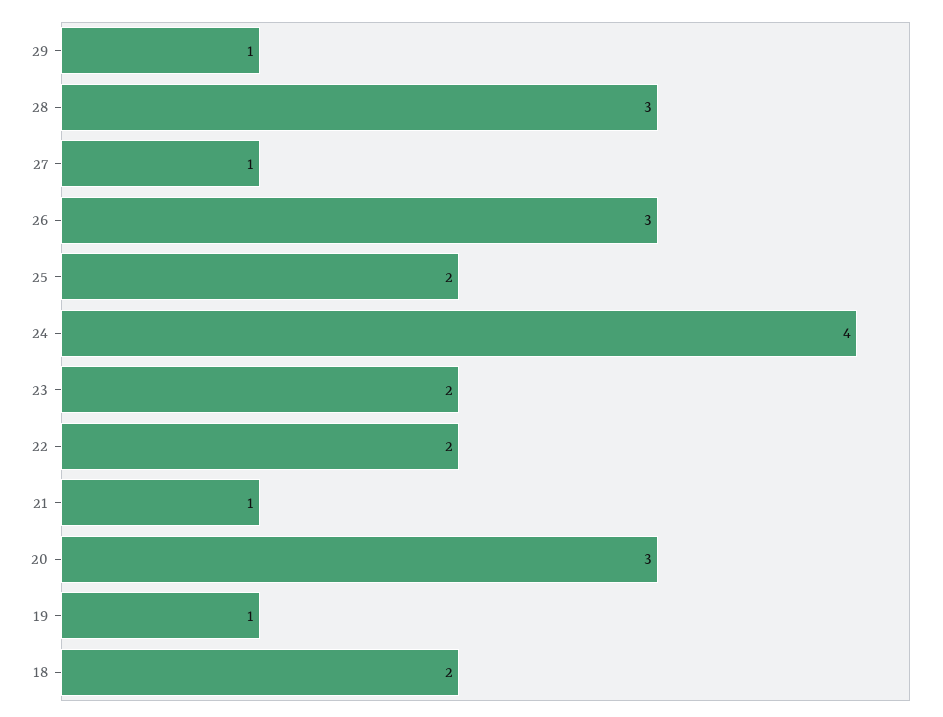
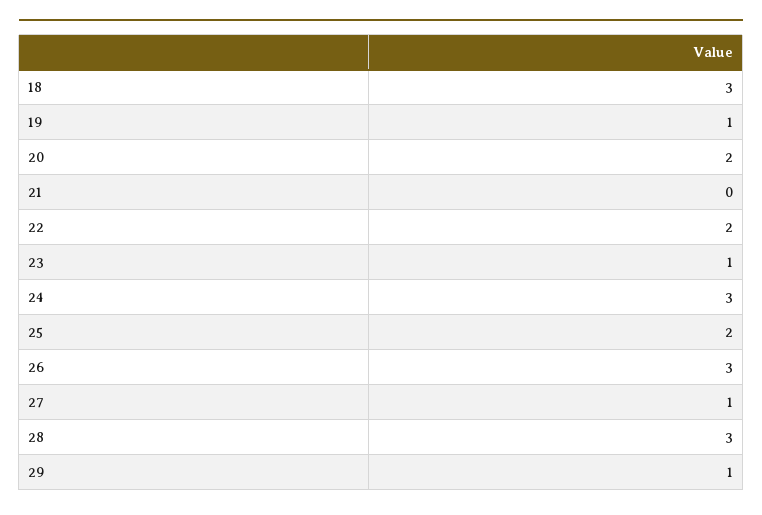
  {
    "29": 1,
    "28": 3,
    "27": 1,
    "26": 3,
    "25": 2,
-   "24": 4,
+   "24": 3,
-   "23": 2,
+   "23": 1,
    "22": 2,
-   "21": 1,
+   "21": 0,
-   "20": 3,
+   "20": 2,
    "19": 1,
-   "18": 2
+   "18": 3
  }

